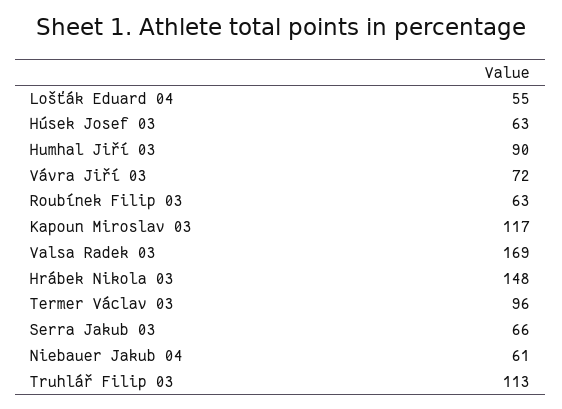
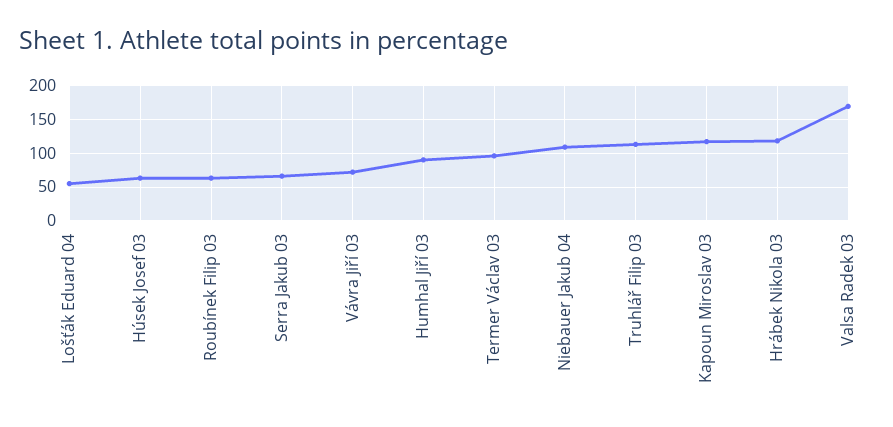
  {
    "Lošťák Eduard 04": 55,
    "Húsek Josef 03": 63,
    "Humhal Jiří 03": 90,
    "Vávra Jiří 03": 72,
    "Roubínek Filip 03": 63,
    "Kapoun Miroslav 03": 117,
    "Valsa Radek 03": 169,
-   "Hrábek Nikola 03": 148,
+   "Hrábek Nikola 03": 120,
    "Termer Václav 03": 96,
    "Serra Jakub 03": 66,
-   "Niebauer Jakub 04": 61,
+   "Niebauer Jakub 04": 110,
    "Truhlář Filip 03": 113
  }

